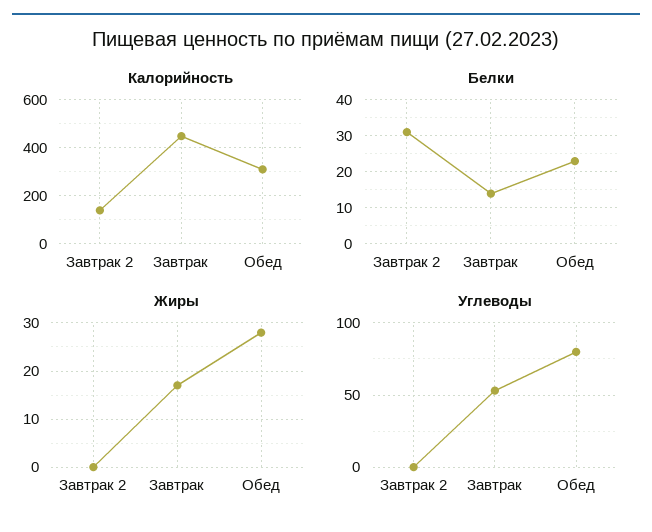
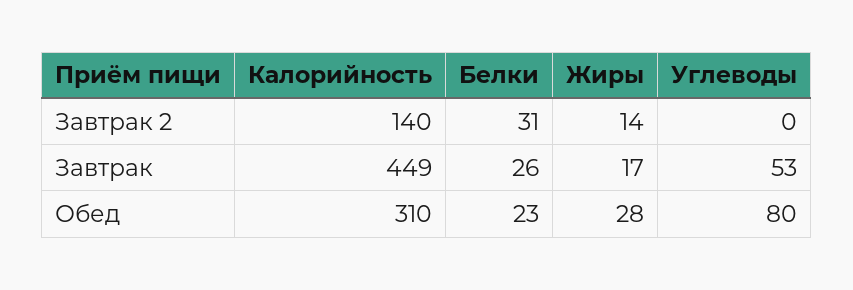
  {
    "Калорийность": {
      "Завтрак 2": 140,
      "Завтрак": 449,
      "Обед": 310
    },
    "Белки": {
      "Завтрак 2": 31,
-     "Завтрак": 15,
+     "Завтрак": 26,
      "Обед": 23
    },
    "Жиры": {
-     "Завтрак 2": 0,
+     "Завтрак 2": 14,
      "Завтрак": 17,
      "Обед": 28
    },
    "Углеводы": {
      "Завтрак 2": 0,
      "Завтрак": 53,
      "Обед": 80
    }
  }

